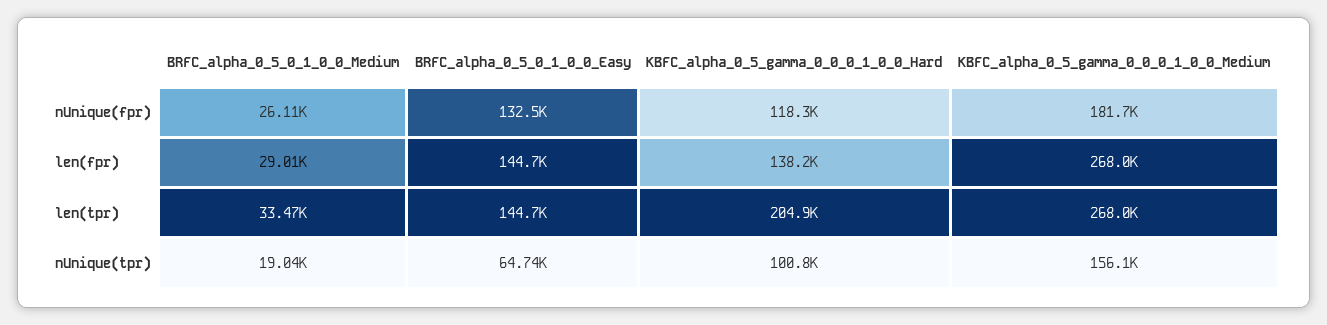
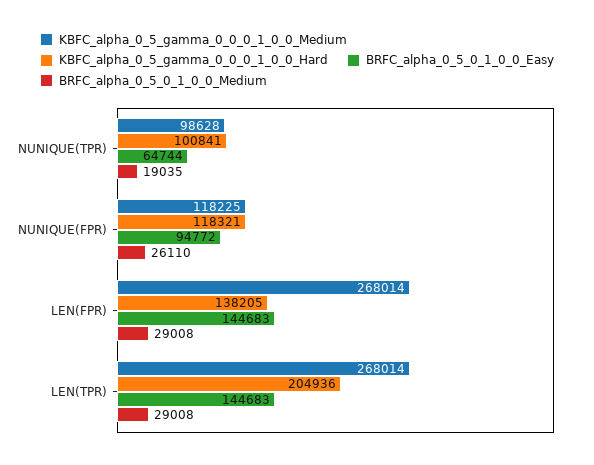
  {
    "BRFC_alpha_0_5_0_1_0_0_Medium": {
      "nUnique(fpr)": 26110,
      "len(fpr)": 29008,
-     "len(tpr)": 33470,
+     "len(tpr)": 29008,
      "nUnique(tpr)": 19035
    },
    "BRFC_alpha_0_5_0_1_0_0_Easy": {
-     "nUnique(fpr)": 132500,
+     "nUnique(fpr)": 94772,
      "len(fpr)": 144683,
      "len(tpr)": 144683,
      "nUnique(tpr)": 64744
    },
    "KBFC_alpha_0_5_gamma_0_0_0_1_0_0_Hard": {
      "nUnique(fpr)": 118321,
      "len(fpr)": 138205,
      "len(tpr)": 204936,
      "nUnique(tpr)": 100841
    },
    "KBFC_alpha_0_5_gamma_0_0_0_1_0_0_Medium": {
-     "nUnique(fpr)": 181700,
+     "nUnique(fpr)": 118225,
      "len(fpr)": 268014,
      "len(tpr)": 268014,
-     "nUnique(tpr)": 156100
+     "nUnique(tpr)": 98628
    }
  }

